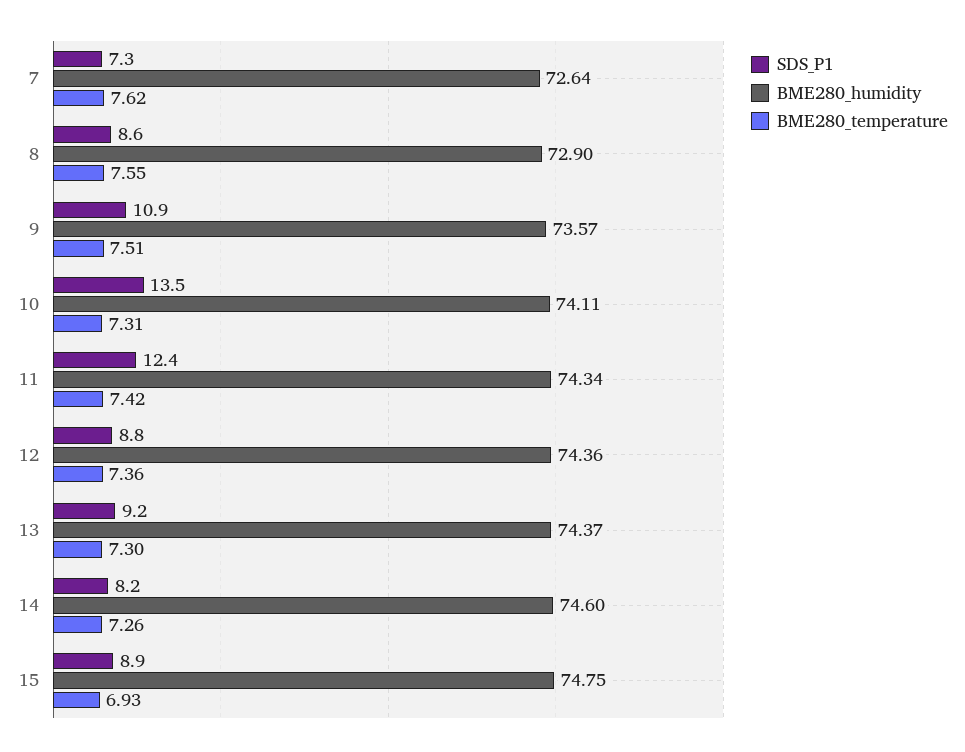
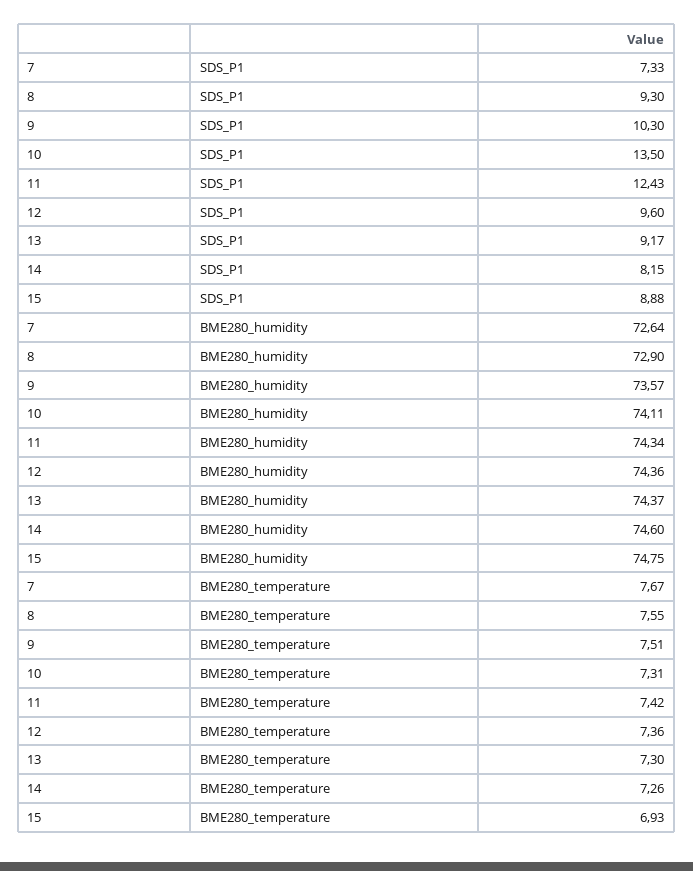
  {
    "SDS_P1": {
      "7": 7.33,
-     "8": 8.6,
+     "8": 9.3,
-     "9": 10.9,
+     "9": 10.3,
      "10": 13.5,
      "11": 12.43,
-     "12": 8.8,
+     "12": 9.6,
      "13": 9.17,
      "14": 8.15,
      "15": 8.88
    },
    "BME280_humidity": {
      "7": 72.64,
      "8": 72.9,
      "9": 73.57,
      "10": 74.11,
      "11": 74.34,
      "12": 74.36,
      "13": 74.37,
      "14": 74.6,
      "15": 74.75
    },
    "BME280_temperature": {
-     "7": 7.62,
+     "7": 7.67,
      "8": 7.55,
      "9": 7.51,
      "10": 7.31,
      "11": 7.42,
      "12": 7.36,
      "13": 7.3,
      "14": 7.26,
      "15": 6.93
    }
  }

